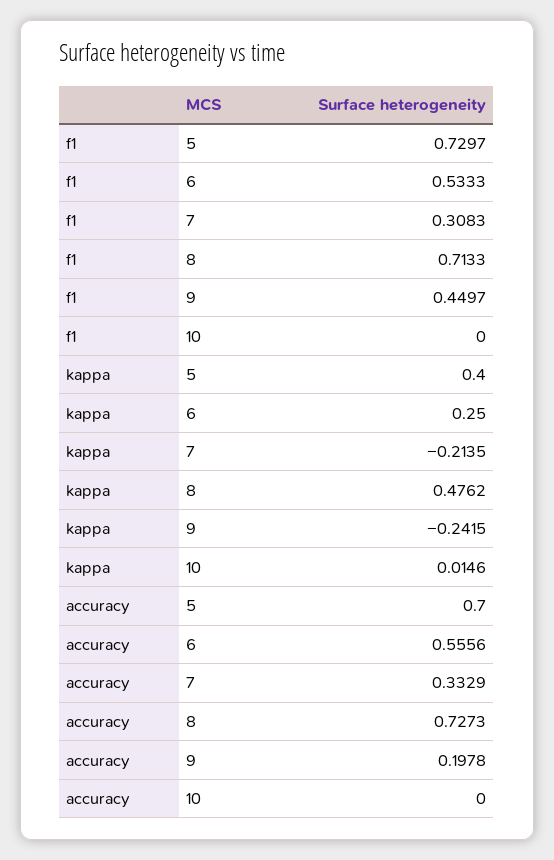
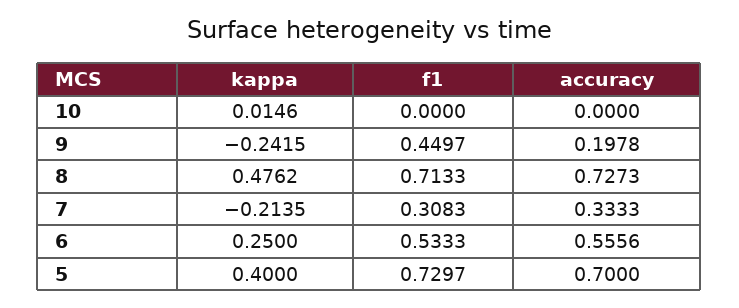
  {
    "f1": {
      "5": 0.7297,
      "6": 0.5333,
      "7": 0.3083,
      "8": 0.7133,
      "9": 0.4497,
      "10": 0
    },
    "kappa": {
      "5": 0.4,
      "6": 0.25,
      "7": -0.2135,
      "8": 0.4762,
      "9": -0.2415,
      "10": 0.0146
    },
    "accuracy": {
      "5": 0.7,
      "6": 0.5556,
-     "7": 0.3329,
+     "7": 0.3333,
      "8": 0.7273,
      "9": 0.1978,
      "10": 0
    }
  }

